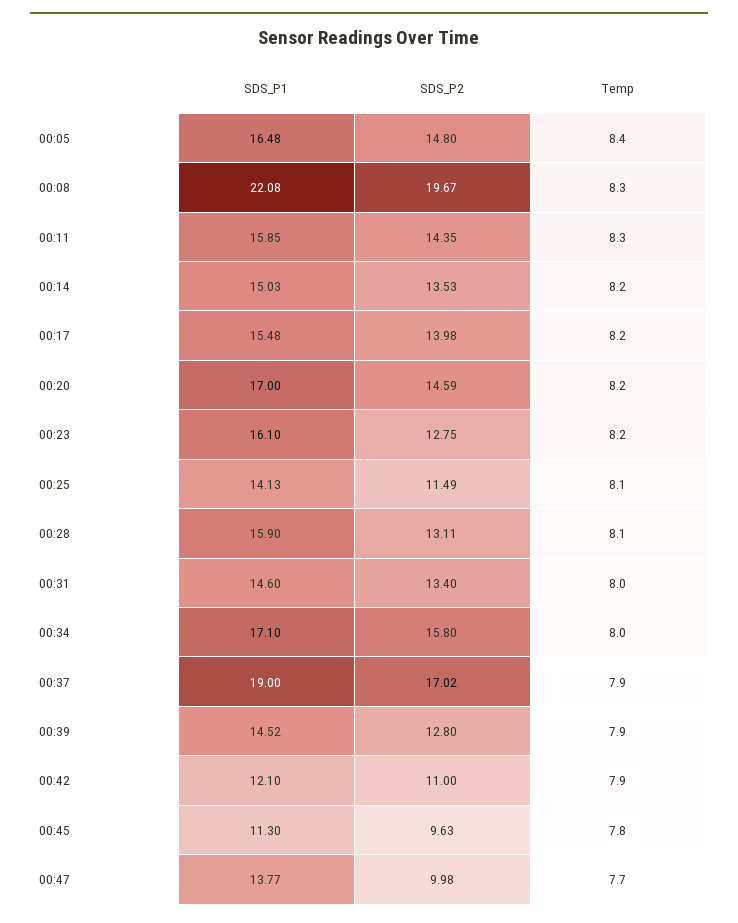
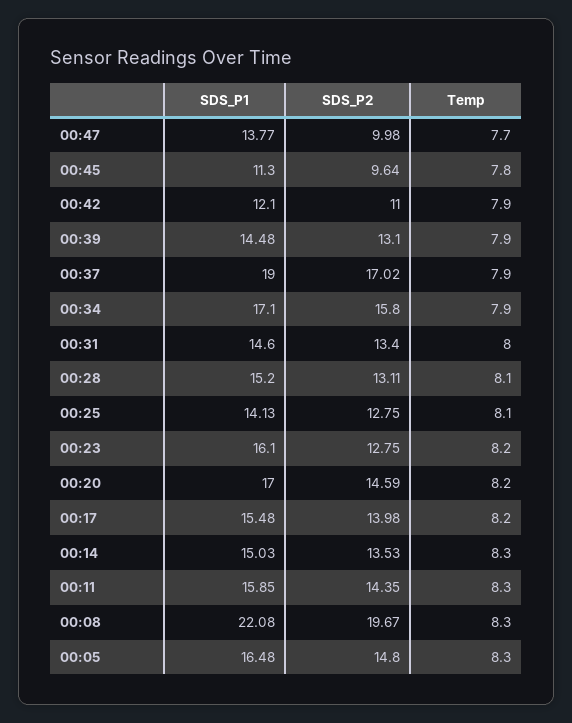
  {
    "SDS_P1": {
      "00:05": 16.48,
      "00:08": 22.08,
      "00:11": 15.85,
      "00:14": 15.03,
      "00:17": 15.48,
      "00:20": 17,
      "00:23": 16.1,
      "00:25": 14.13,
-     "00:28": 15.9,
+     "00:28": 15.2,
      "00:31": 14.6,
      "00:34": 17.1,
      "00:37": 19,
-     "00:39": 14.52,
+     "00:39": 14.48,
      "00:42": 12.1,
      "00:45": 11.3,
      "00:47": 13.77
    },
    "SDS_P2": {
      "00:05": 14.8,
      "00:08": 19.67,
      "00:11": 14.35,
      "00:14": 13.53,
      "00:17": 13.98,
      "00:20": 14.59,
      "00:23": 12.75,
-     "00:25": 11.49,
+     "00:25": 12.75,
      "00:28": 13.11,
      "00:31": 13.4,
      "00:34": 15.8,
      "00:37": 17.02,
-     "00:39": 12.8,
+     "00:39": 13.1,
      "00:42": 11,
-     "00:45": 9.63,
+     "00:45": 9.64,
      "00:47": 9.98
    },
    "Temp": {
-     "00:05": 8.4,
+     "00:05": 8.3,
      "00:08": 8.3,
      "00:11": 8.3,
-     "00:14": 8.2,
+     "00:14": 8.3,
      "00:17": 8.2,
      "00:20": 8.2,
      "00:23": 8.2,
      "00:25": 8.1,
      "00:28": 8.1,
      "00:31": 8,
-     "00:34": 8,
+     "00:34": 7.9,
      "00:37": 7.9,
      "00:39": 7.9,
      "00:42": 7.9,
      "00:45": 7.8,
      "00:47": 7.7
    }
  }

